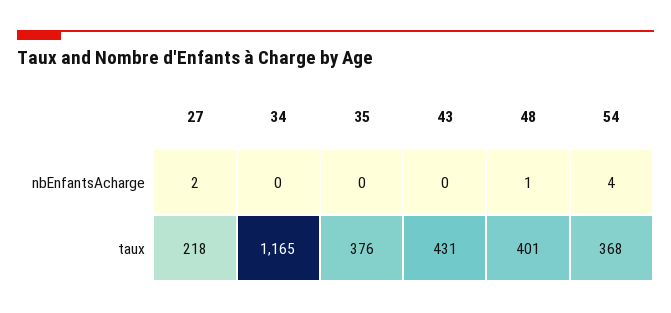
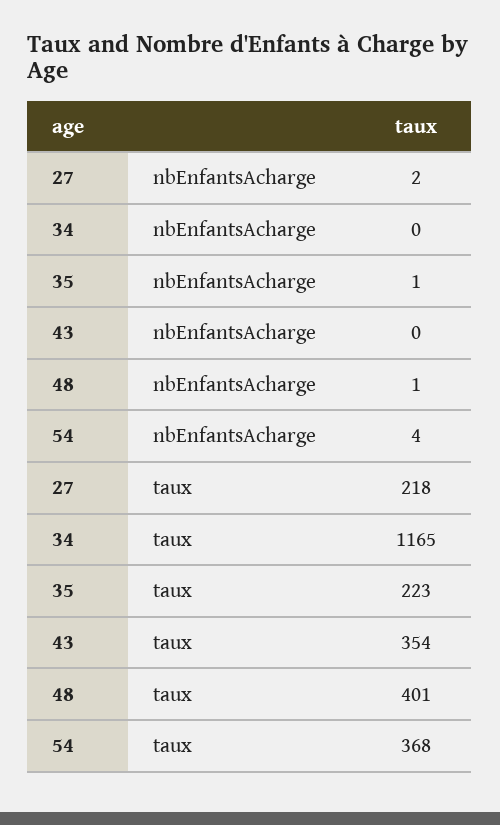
  {
    "27": {
      "nbEnfantsAcharge": 2,
      "taux": 218
    },
    "34": {
      "nbEnfantsAcharge": 0,
      "taux": 1165
    },
    "35": {
-     "nbEnfantsAcharge": 0,
+     "nbEnfantsAcharge": 1,
-     "taux": 376
+     "taux": 223
    },
    "43": {
      "nbEnfantsAcharge": 0,
-     "taux": 431
+     "taux": 354
    },
    "48": {
      "nbEnfantsAcharge": 1,
      "taux": 401
    },
    "54": {
      "nbEnfantsAcharge": 4,
      "taux": 368
    }
  }

